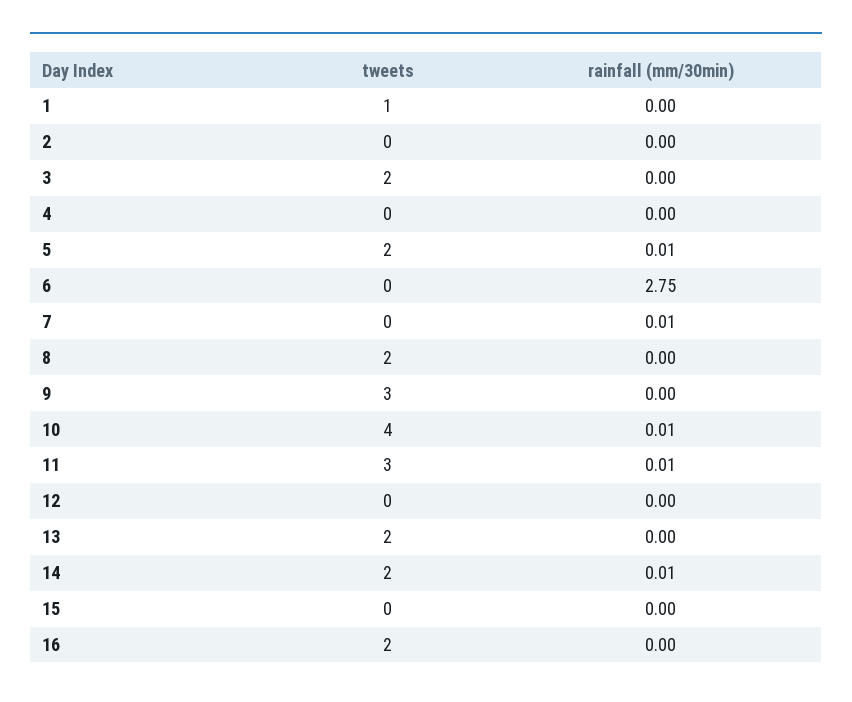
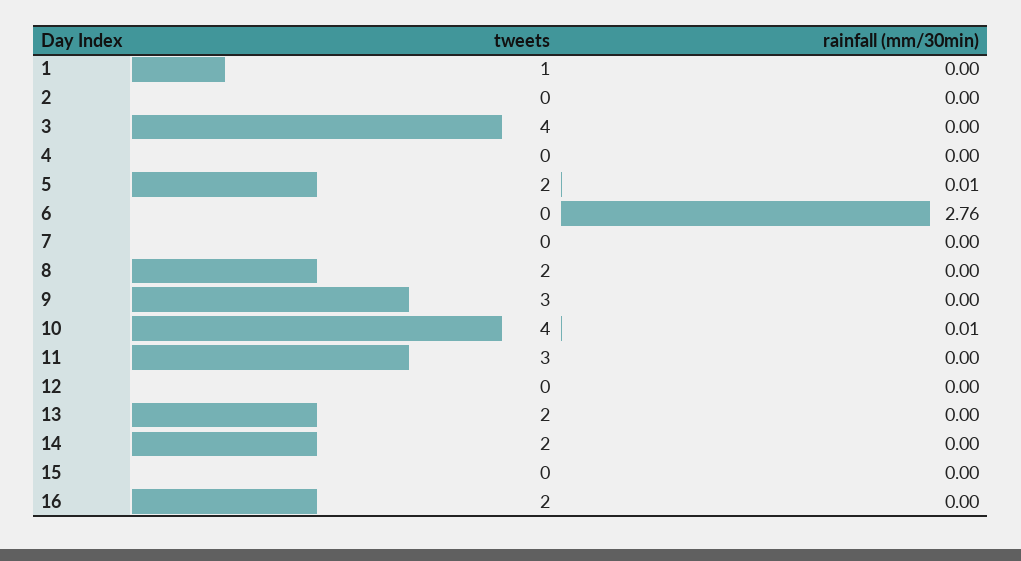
  {
    "tweets": {
      "1": 1,
      "2": 0,
-     "3": 2,
+     "3": 4,
      "4": 0,
      "5": 2,
      "6": 0,
      "7": 0,
      "8": 2,
      "9": 3,
      "10": 4,
      "11": 3,
      "12": 0,
      "13": 2,
      "14": 2,
      "15": 0,
      "16": 2
    },
    "rainfall (mm/30min)": {
      "1": 0,
      "2": 0,
      "3": 0,
      "4": 0,
      "5": 0.01,
-     "6": 2.75,
+     "6": 2.76,
-     "7": 0.01,
+     "7": 0,
      "8": 0,
      "9": 0,
      "10": 0.01,
-     "11": 0.01,
+     "11": 0,
      "12": 0,
      "13": 0,
-     "14": 0.01,
+     "14": 0,
      "15": 0,
      "16": 0
    }
  }

